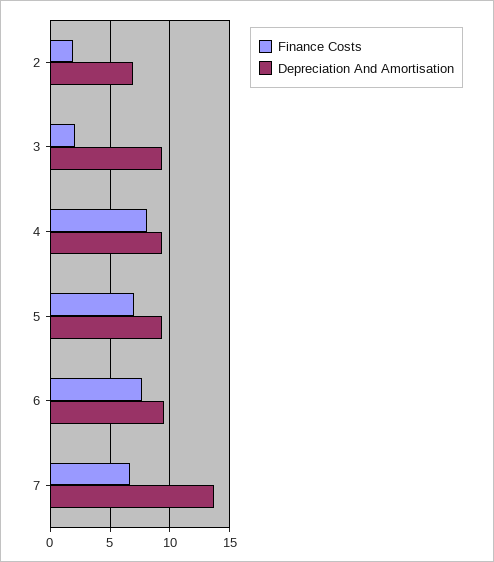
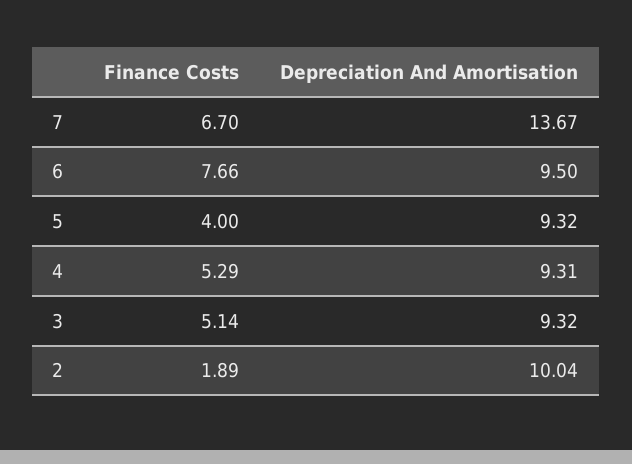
  {
    "Finance Costs": {
      "2": 1.89,
-     "3": 2,
+     "3": 5.14,
-     "4": 8,
+     "4": 5.29,
-     "5": 7,
+     "5": 4,
      "6": 7.66,
      "7": 6.7
    },
    "Depreciation And Amortisation": {
-     "2": 7,
+     "2": 10.04,
      "3": 9.32,
      "4": 9.31,
      "5": 9.32,
      "6": 9.5,
      "7": 13.67
    }
  }

